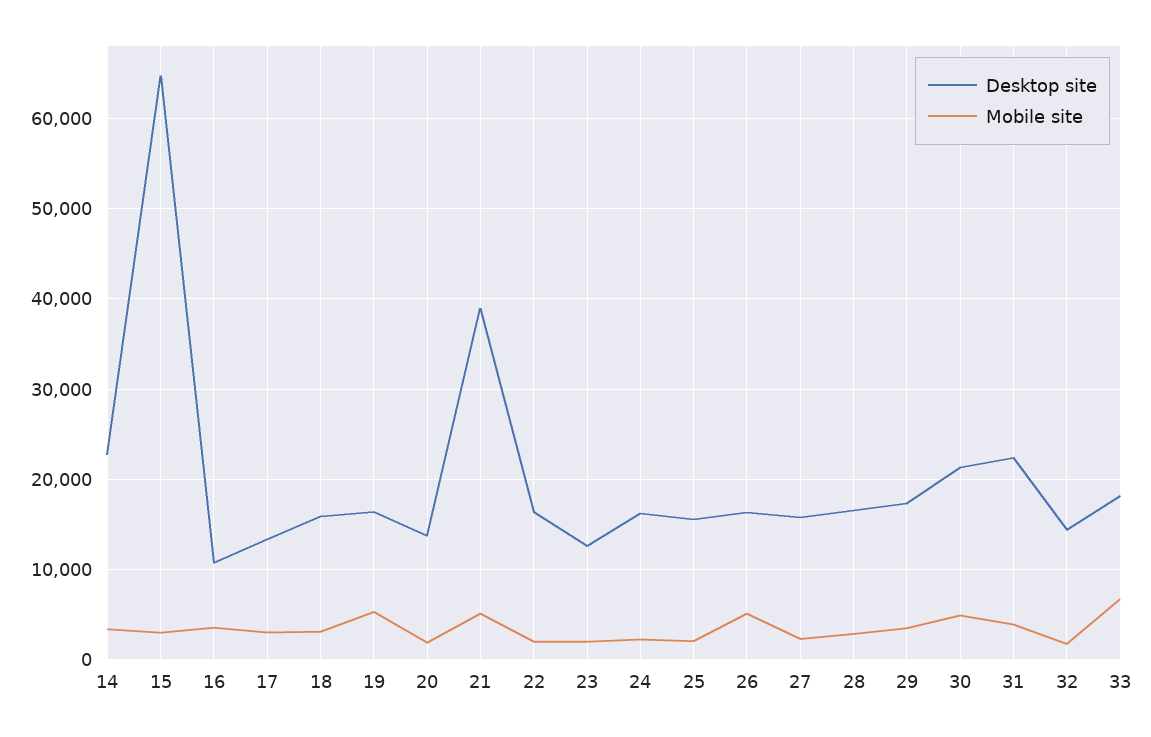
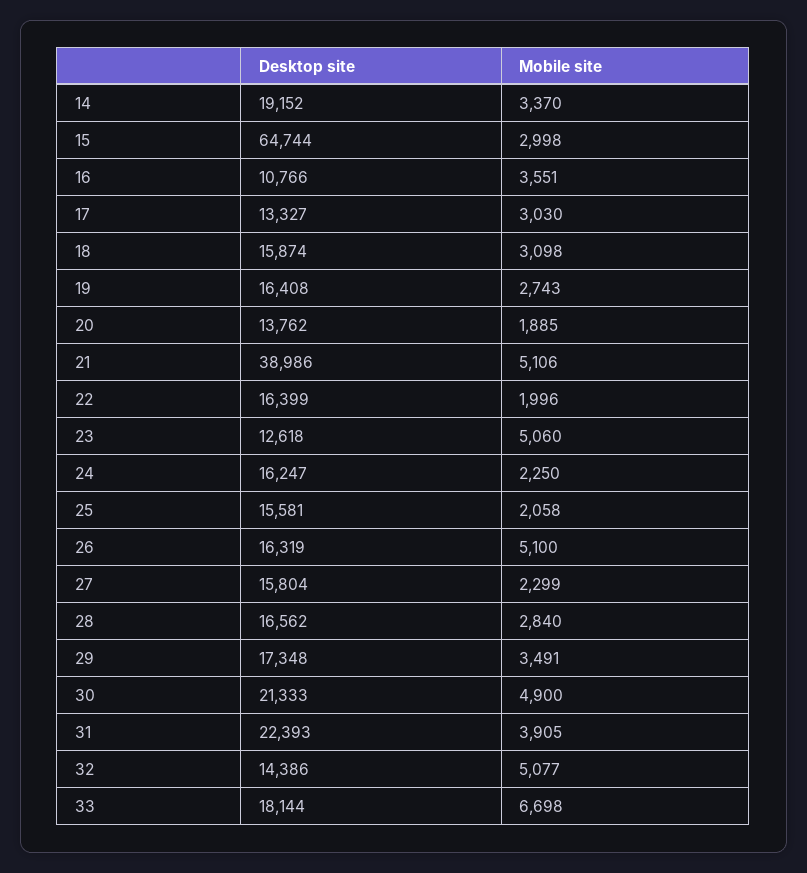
  {
    "Desktop site": {
-     "14": 23000,
+     "14": 19152,
      "15": 64744,
      "16": 10766,
      "17": 13327,
      "18": 15874,
      "19": 16408,
      "20": 13762,
      "21": 38986,
      "22": 16399,
      "23": 12618,
      "24": 16247,
      "25": 15581,
      "26": 16319,
      "27": 15804,
      "28": 16562,
      "29": 17348,
      "30": 21333,
      "31": 22393,
      "32": 14386,
      "33": 18144
    },
    "Mobile site": {
      "14": 3370,
      "15": 2998,
      "16": 3551,
      "17": 3030,
      "18": 3098,
-     "19": 5000,
+     "19": 2743,
      "20": 1885,
      "21": 5106,
      "22": 1996,
-     "23": 2000,
+     "23": 5060,
      "24": 2250,
      "25": 2058,
      "26": 5100,
      "27": 2299,
      "28": 2840,
      "29": 3491,
      "30": 4900,
      "31": 3905,
-     "32": 2000,
+     "32": 5077,
      "33": 6698
    }
  }

